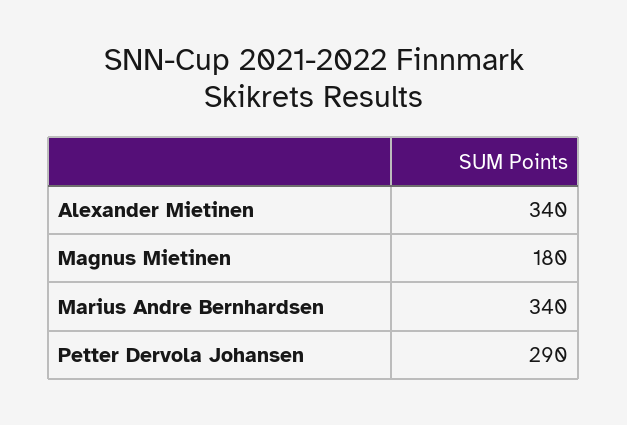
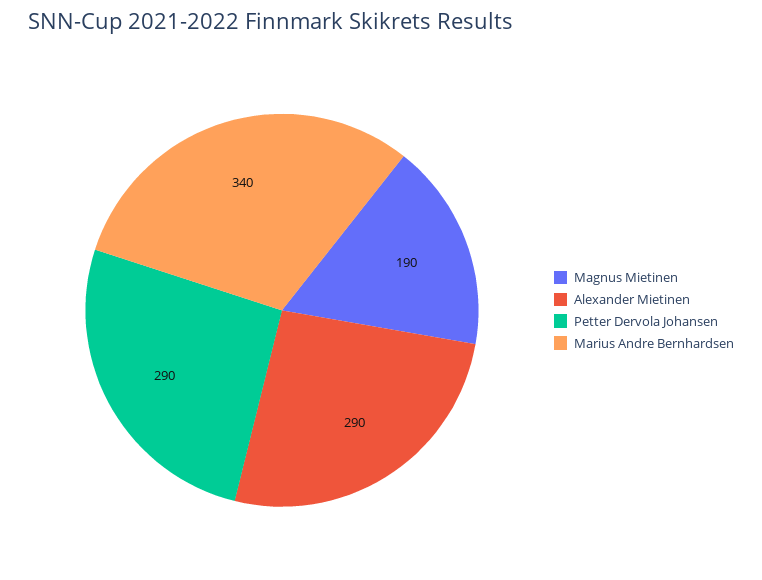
  {
-   "Alexander Mietinen": 340,
+   "Alexander Mietinen": 290,
-   "Magnus Mietinen": 180,
+   "Magnus Mietinen": 190,
    "Marius Andre Bernhardsen": 340,
    "Petter Dervola Johansen": 290
  }

